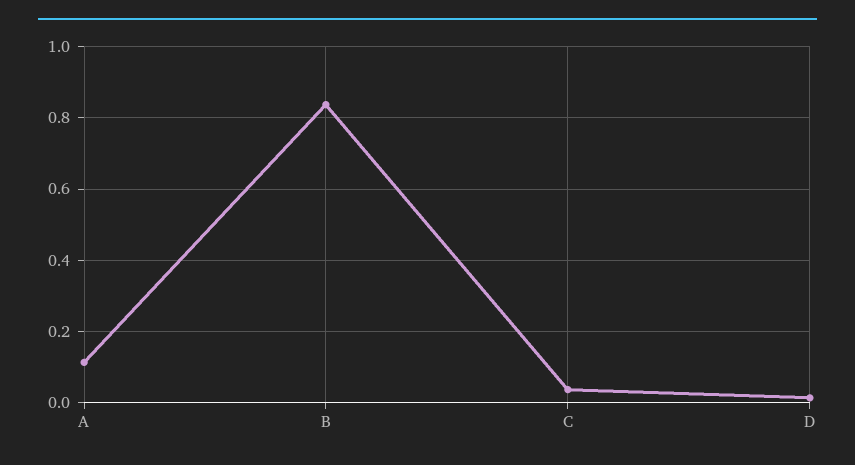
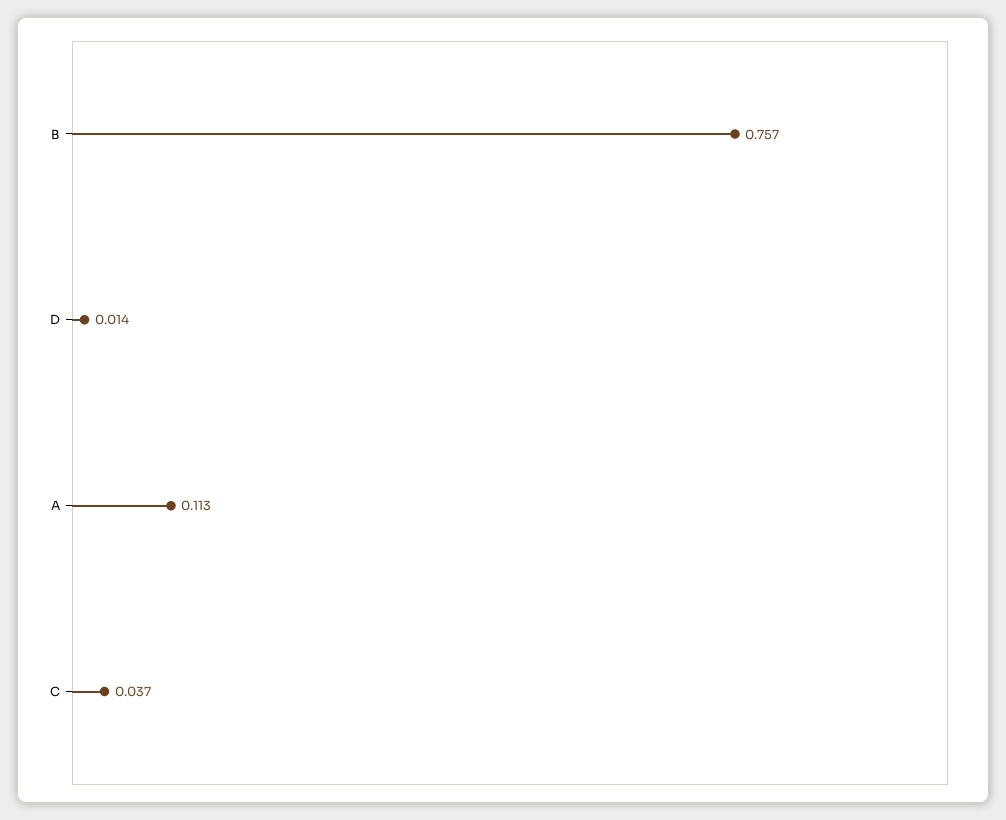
  {
    "A": 0.113,
-   "B": 0.84,
+   "B": 0.757,
    "C": 0.037,
    "D": 0.014
  }

